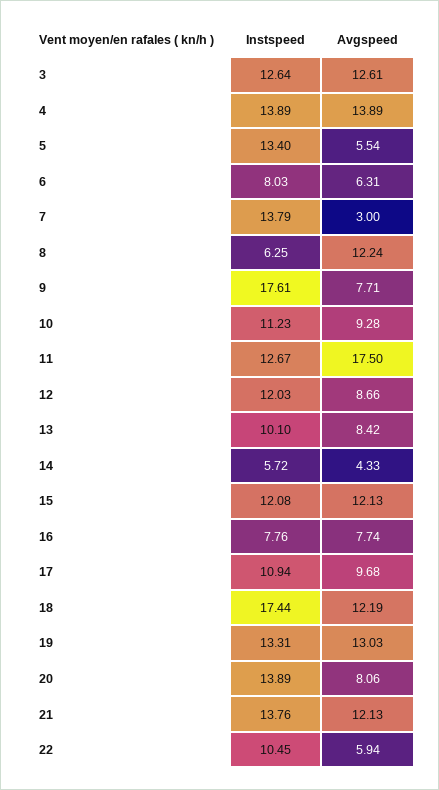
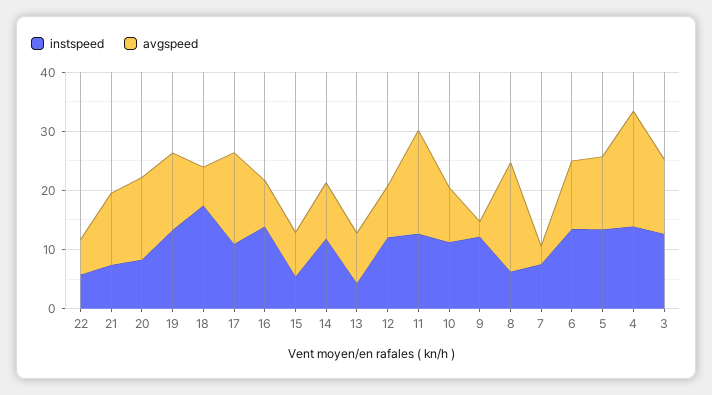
  {
    "Instspeed": {
      "3": 12.64,
      "4": 13.89,
      "5": 13.4,
-     "6": 8.03,
+     "6": 14,
-     "7": 13.79,
+     "7": 8,
      "8": 6.25,
-     "9": 17.61,
+     "9": 12,
      "10": 11.23,
      "11": 12.67,
      "12": 12.03,
-     "13": 10.1,
+     "13": 4,
-     "14": 5.72,
+     "14": 12,
-     "15": 12.08,
+     "15": 6,
-     "16": 7.76,
+     "16": 14,
      "17": 10.94,
      "18": 17.44,
      "19": 13.31,
-     "20": 13.89,
+     "20": 8,
-     "21": 13.76,
+     "21": 8,
-     "22": 10.45
+     "22": 6
    },
    "Avgspeed": {
      "3": 12.61,
-     "4": 13.89,
+     "4": 20,
-     "5": 5.54,
+     "5": 12,
-     "6": 6.31,
+     "6": 12,
      "7": 3,
-     "8": 12.24,
+     "8": 18,
-     "9": 7.71,
+     "9": 2,
      "10": 9.28,
      "11": 17.5,
      "12": 8.66,
      "13": 8.42,
-     "14": 4.33,
+     "14": 10,
-     "15": 12.13,
+     "15": 8,
      "16": 7.74,
-     "17": 9.68,
+     "17": 16,
-     "18": 12.19,
+     "18": 6,
      "19": 13.03,
-     "20": 8.06,
+     "20": 14,
      "21": 12.13,
      "22": 5.94
    }
  }

